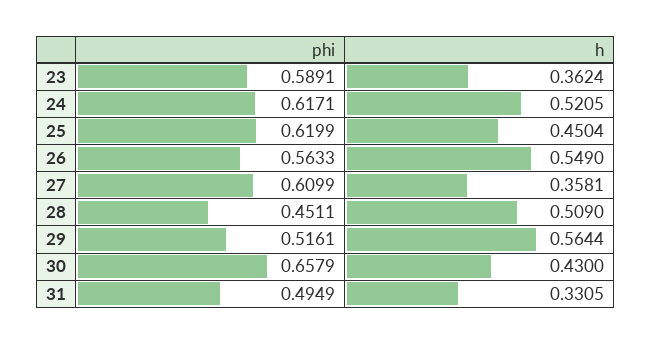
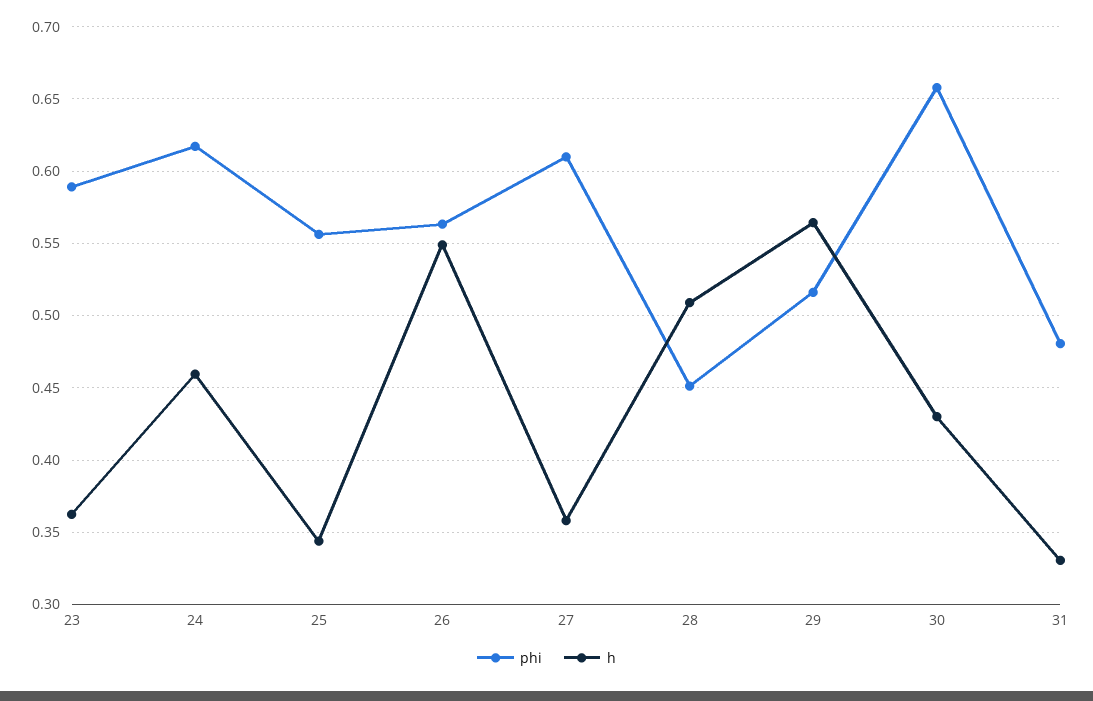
  {
    "phi": {
      "23": 0.5891,
      "24": 0.6171,
-     "25": 0.6199,
+     "25": 0.555,
      "26": 0.5633,
      "27": 0.6099,
      "28": 0.4511,
      "29": 0.5161,
      "30": 0.6579,
-     "31": 0.4949
+     "31": 0.48
    },
    "h": {
      "23": 0.3624,
-     "24": 0.5205,
+     "24": 0.46,
-     "25": 0.4504,
+     "25": 0.345,
      "26": 0.549,
      "27": 0.3581,
      "28": 0.509,
      "29": 0.5644,
      "30": 0.43,
      "31": 0.3305
    }
  }

